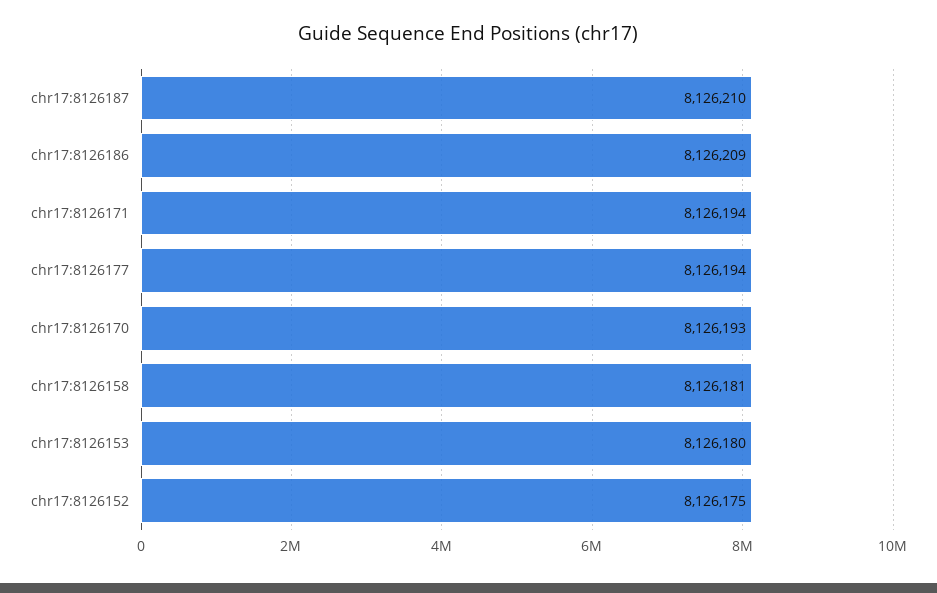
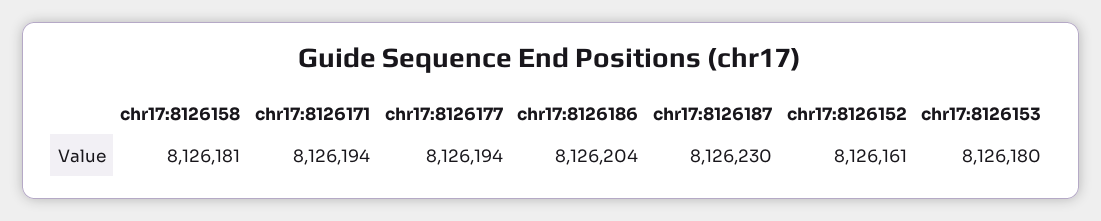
  {
-   "chr17:8126187": 8126210,
+   "chr17:8126187": 8126230,
-   "chr17:8126186": 8126209,
+   "chr17:8126186": 8126204,
    "chr17:8126171": 8126194,
    "chr17:8126177": 8126194,
-   "chr17:8126170": 8126193,
    "chr17:8126158": 8126181,
    "chr17:8126153": 8126180,
-   "chr17:8126152": 8126175
+   "chr17:8126152": 8126161
  }

